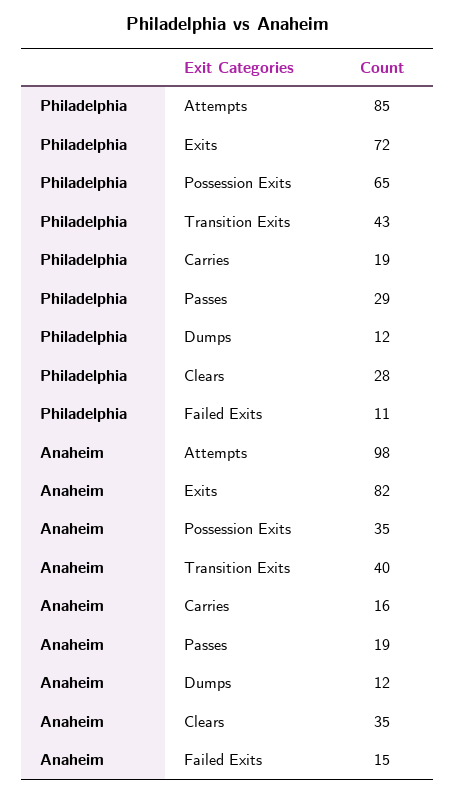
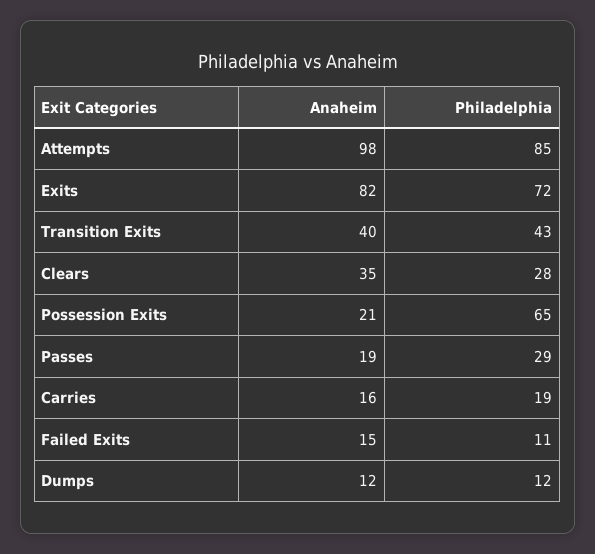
  {
    "Philadelphia": {
      "Attempts": 85,
      "Exits": 72,
      "Possession Exits": 65,
      "Transition Exits": 43,
      "Carries": 19,
      "Passes": 29,
      "Dumps": 12,
      "Clears": 28,
      "Failed Exits": 11
    },
    "Anaheim": {
      "Attempts": 98,
      "Exits": 82,
-     "Possession Exits": 35,
+     "Possession Exits": 21,
      "Transition Exits": 40,
      "Carries": 16,
      "Passes": 19,
      "Dumps": 12,
      "Clears": 35,
      "Failed Exits": 15
    }
  }

